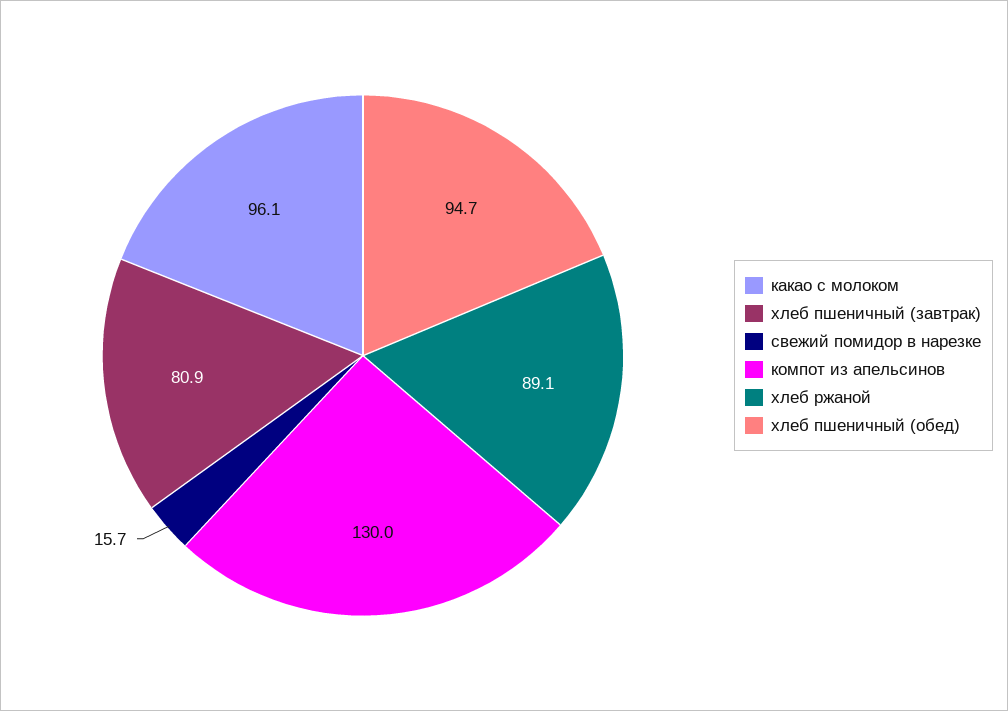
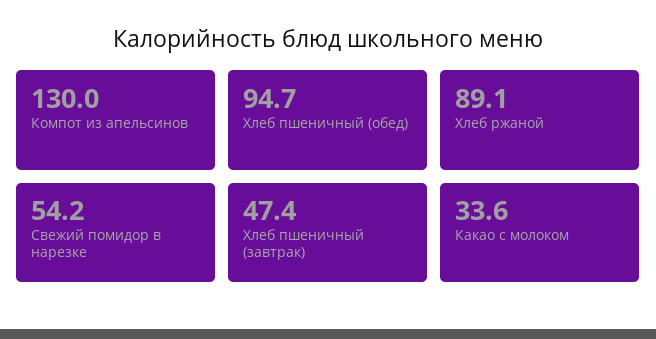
  {
-   "какао с молоком": 96.1,
+   "какао с молоком": 33.6,
-   "хлеб пшеничный (завтрак)": 80.9,
+   "хлеб пшеничный (завтрак)": 47.4,
-   "свежий помидор в нарезке": 15.7,
+   "свежий помидор в нарезке": 54.2,
    "компот из апельсинов": 130,
    "хлеб ржаной": 89.1,
    "хлеб пшеничный (обед)": 94.7
  }

